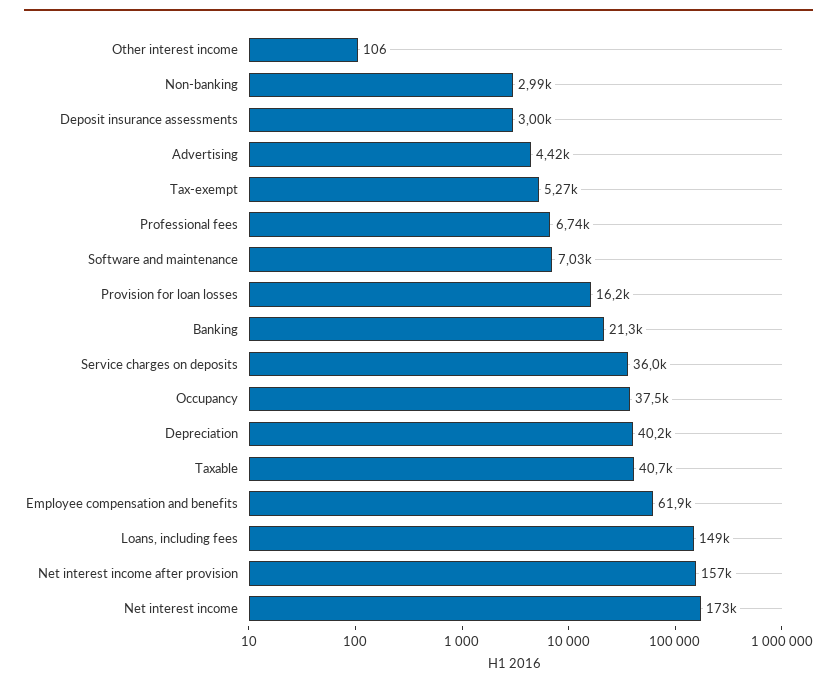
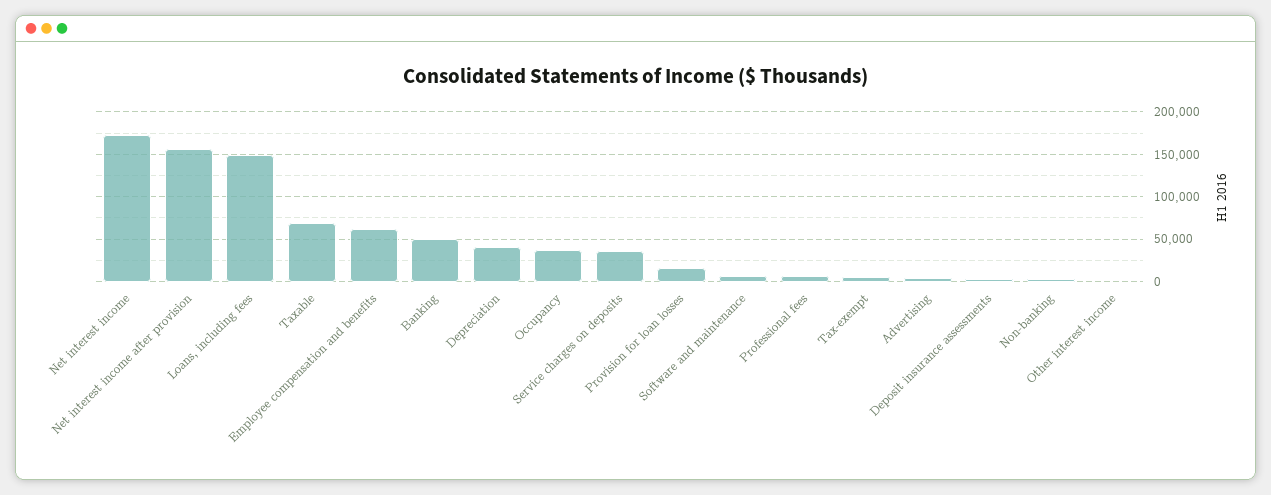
  {
    "Other interest income": 106,
    "Non-banking": 2990,
    "Deposit insurance assessments": 3000,
    "Advertising": 4420,
    "Tax-exempt": 5270,
    "Professional fees": 6740,
    "Software and maintenance": 7030,
    "Provision for loan losses": 16200,
-   "Banking": 21300,
+   "Banking": 50000,
    "Service charges on deposits": 36000,
    "Occupancy": 37500,
    "Depreciation": 40200,
-   "Taxable": 40700,
+   "Taxable": 70000,
    "Employee compensation and benefits": 61900,
    "Loans, including fees": 149000,
    "Net interest income after provision": 157000,
    "Net interest income": 173000
  }

